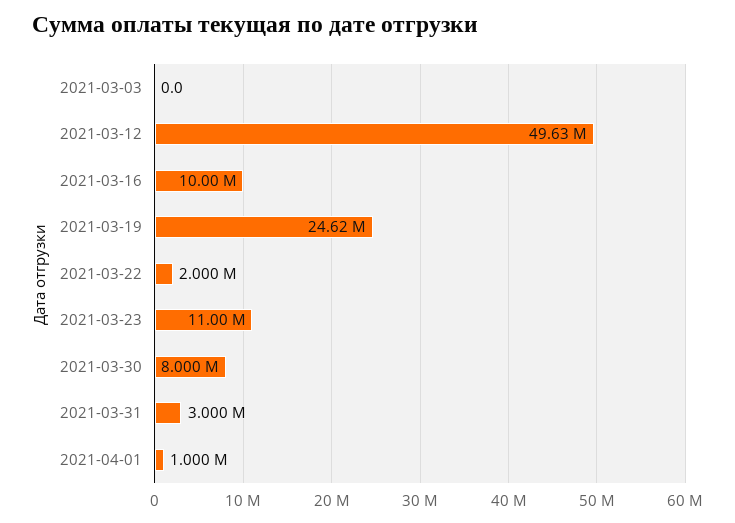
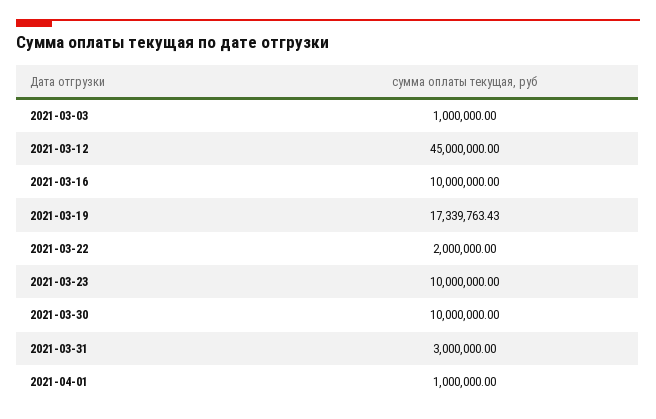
  {
-   "2021-03-03": 0,
+   "2021-03-03": 1000000,
-   "2021-03-12": 49630000,
+   "2021-03-12": 45000000,
    "2021-03-16": 10000000,
-   "2021-03-19": 24620000,
+   "2021-03-19": 17339763.43,
    "2021-03-22": 2000000,
-   "2021-03-23": 11000000,
+   "2021-03-23": 10000000,
-   "2021-03-30": 8000000,
+   "2021-03-30": 10000000,
    "2021-03-31": 3000000,
    "2021-04-01": 1000000
  }

